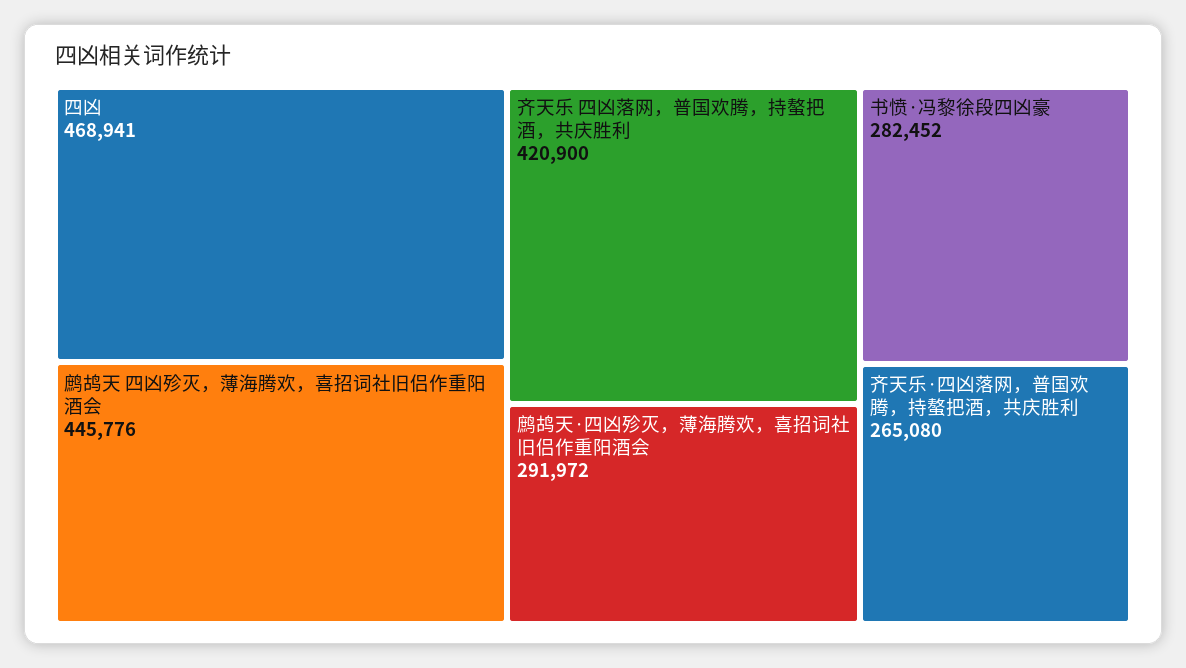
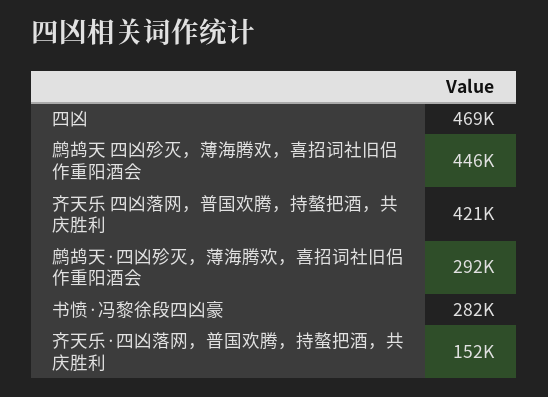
  {
    "四凶": 468941,
    "鹧鸪天 四凶殄灭，薄海腾欢，喜招词社旧侣作重阳酒会": 445776,
    "齐天乐 四凶落网，普国欢腾，持螯把酒，共庆胜利": 420900,
    "鹧鸪天·四凶殄灭，薄海腾欢，喜招词社旧侣作重阳酒会": 291972,
    "书愤·冯黎徐段四凶豪": 282452,
-   "齐天乐·四凶落网，普国欢腾，持螯把酒，共庆胜利": 265080
+   "齐天乐·四凶落网，普国欢腾，持螯把酒，共庆胜利": 152000
  }

